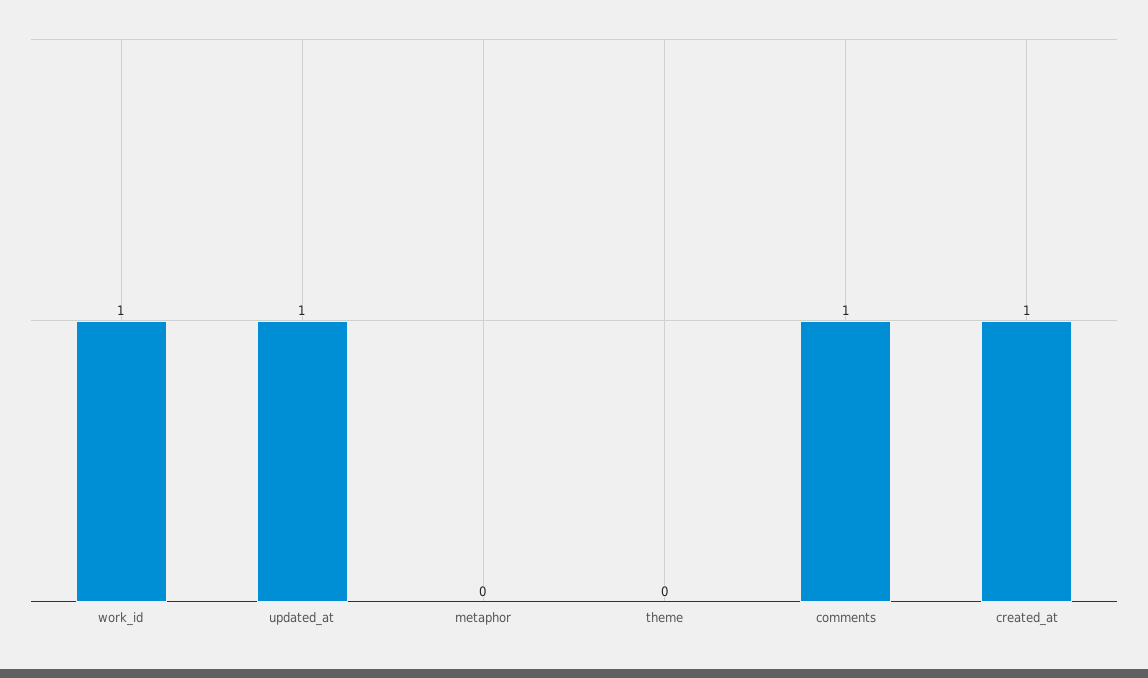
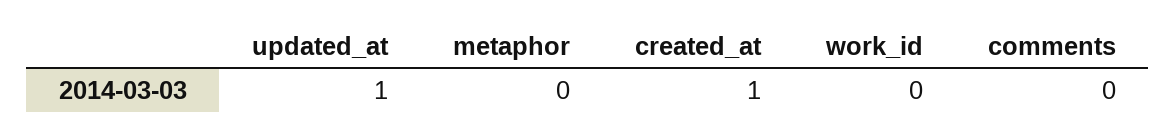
  {
-   "work_id": 1,
+   "work_id": 0,
    "updated_at": 1,
    "metaphor": 0,
-   "theme": 0,
-   "comments": 1,
+   "comments": 0,
    "created_at": 1
  }

